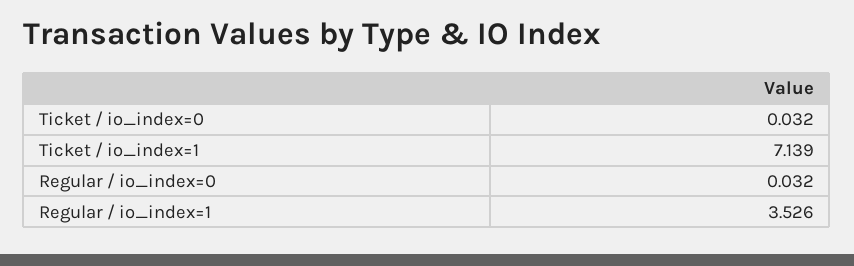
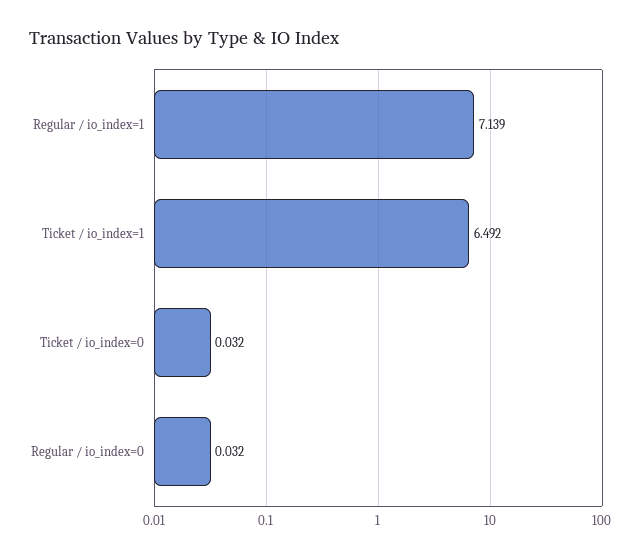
  {
    "Ticket / io_index=0": 0.032,
-   "Ticket / io_index=1": 7.139,
+   "Ticket / io_index=1": 6.492,
    "Regular / io_index=0": 0.032,
-   "Regular / io_index=1": 3.526
+   "Regular / io_index=1": 7.139
  }

